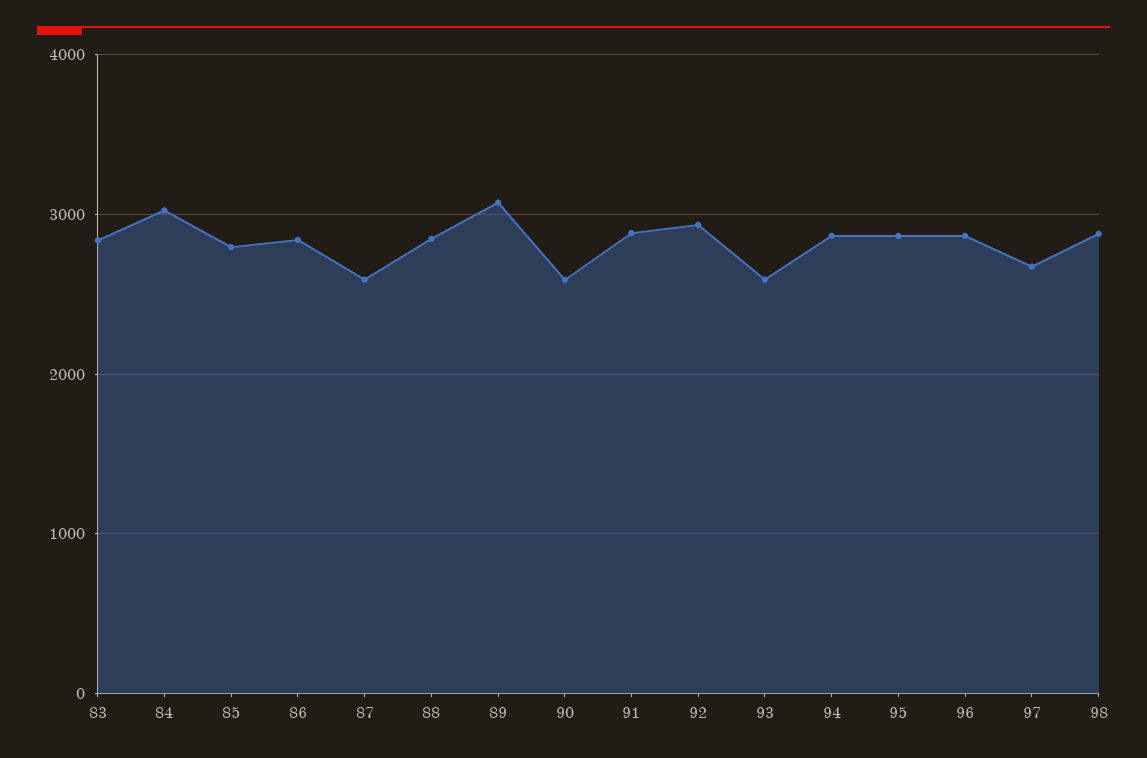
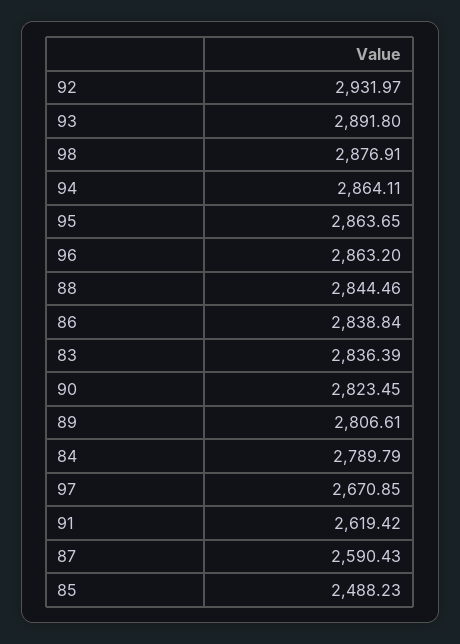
  {
    "83": 2836.39,
-   "84": 3000,
+   "84": 2789.79,
-   "85": 2800,
+   "85": 2488.23,
    "86": 2838.84,
    "87": 2590.43,
    "88": 2844.46,
-   "89": 3100,
+   "89": 2806.61,
-   "90": 2600,
+   "90": 2823.45,
-   "91": 2900,
+   "91": 2619.42,
    "92": 2931.97,
-   "93": 2600,
+   "93": 2891.8,
    "94": 2864.11,
    "95": 2863.65,
    "96": 2863.2,
    "97": 2670.85,
    "98": 2876.91
  }

